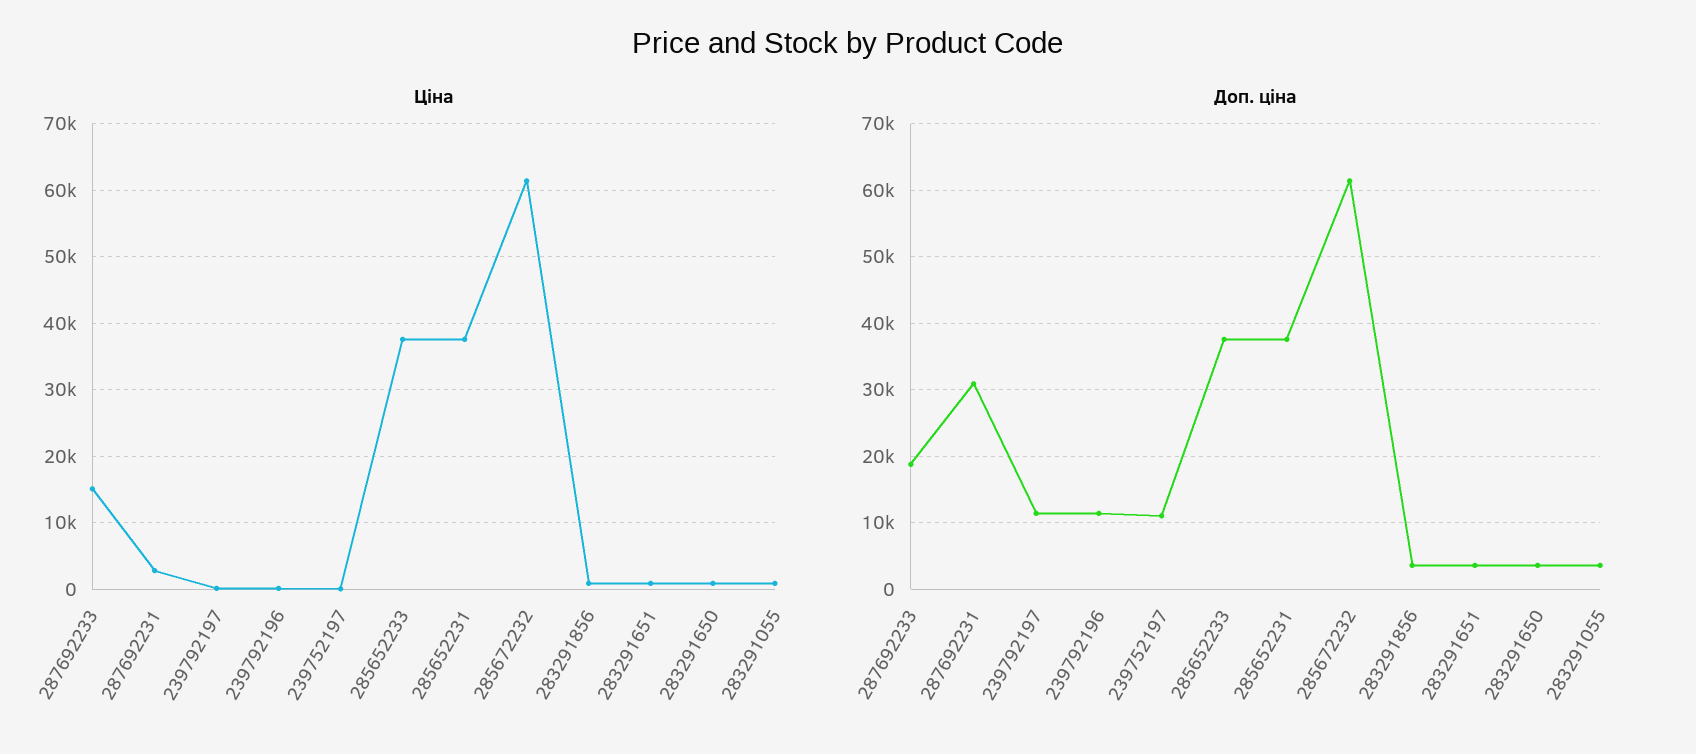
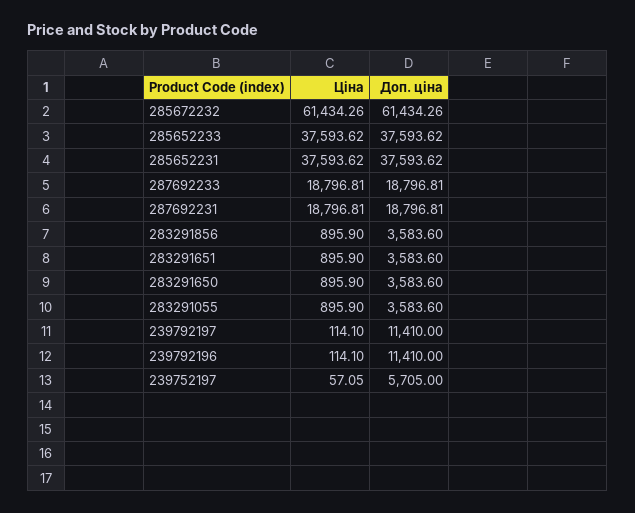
  {
    "Ціна": {
-     "287692233": 15000,
+     "287692233": 18796.81,
-     "287692231": 3000,
+     "287692231": 18796.81,
      "239792197": 114.1,
      "239792196": 114.1,
      "239752197": 57.05,
      "285652233": 37593.62,
      "285652231": 37593.62,
      "285672232": 61434.26,
      "283291856": 895.9,
      "283291651": 895.9,
      "283291650": 895.9,
      "283291055": 895.9
    },
    "Доп. ціна": {
      "287692233": 18796.81,
-     "287692231": 31000,
+     "287692231": 18796.81,
      "239792197": 11410,
      "239792196": 11410,
-     "239752197": 11000,
+     "239752197": 5705,
      "285652233": 37593.62,
      "285652231": 37593.62,
      "285672232": 61434.26,
      "283291856": 3583.6,
      "283291651": 3583.6,
      "283291650": 3583.6,
      "283291055": 3583.6
    }
  }

